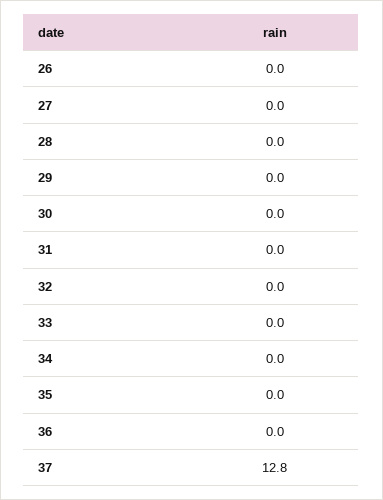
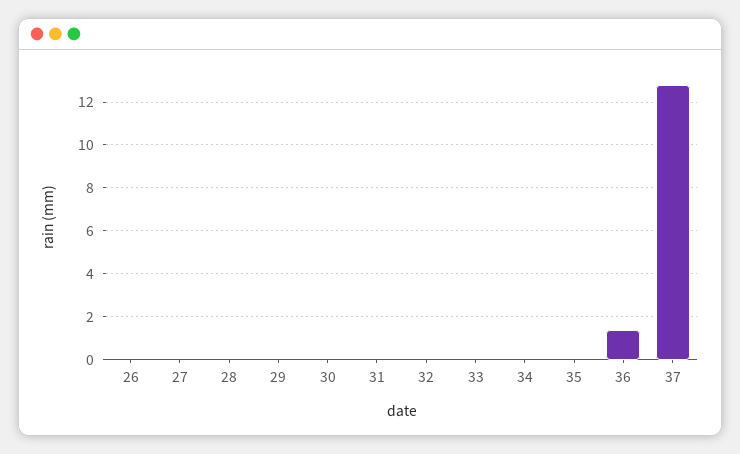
  {
    "26": 0,
    "27": 0,
    "28": 0,
    "29": 0,
    "30": 0,
    "31": 0,
    "32": 0,
    "33": 0,
    "34": 0,
    "35": 0,
-   "36": 0,
+   "36": 1.5,
    "37": 12.8
  }

